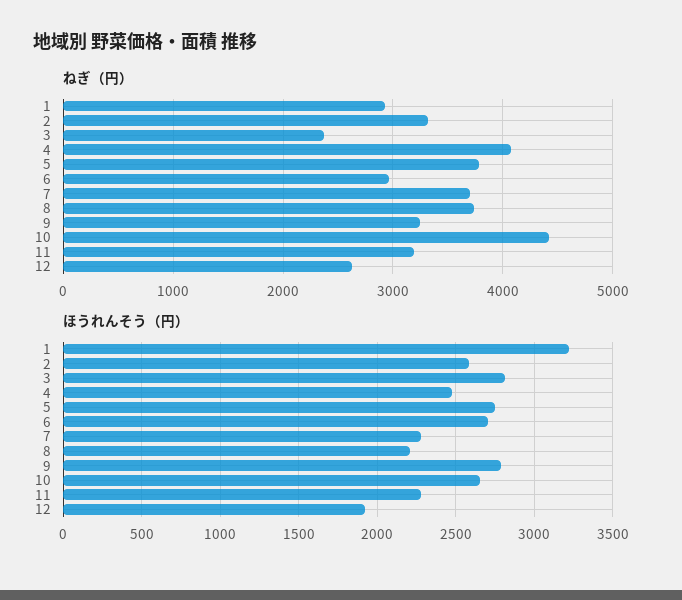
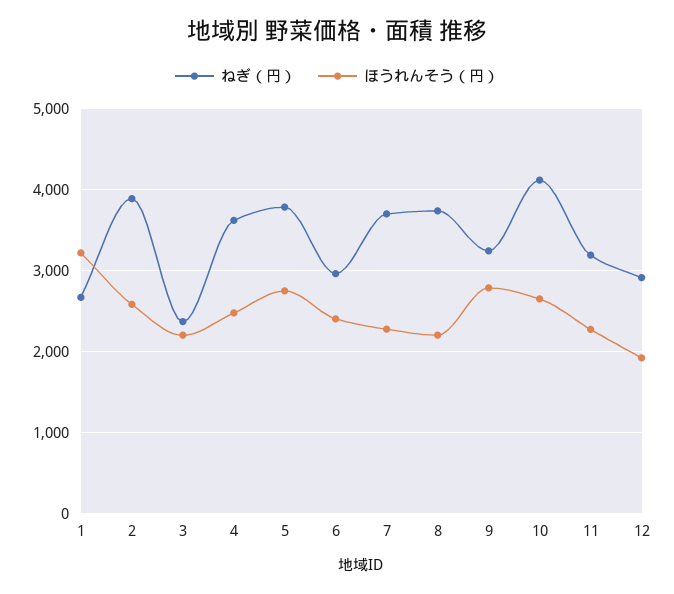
  {
    "ねぎ（円）": {
-     "1": 2900,
+     "1": 2700,
-     "2": 3300,
+     "2": 3900,
      "3": 2400,
-     "4": 4100,
+     "4": 3600,
      "5": 3800,
      "6": 3000,
      "7": 3700,
      "8": 3700,
      "9": 3200,
-     "10": 4400,
+     "10": 4100,
      "11": 3200,
-     "12": 2600
+     "12": 2900
    },
    "ほうれんそう（円）": {
      "1": 3200,
      "2": 2600,
-     "3": 2800,
+     "3": 2200,
      "4": 2500,
      "5": 2750,
-     "6": 2700,
+     "6": 2400,
      "7": 2300,
      "8": 2200,
      "9": 2800,
      "10": 2650,
      "11": 2300,
      "12": 1950
    }
  }

